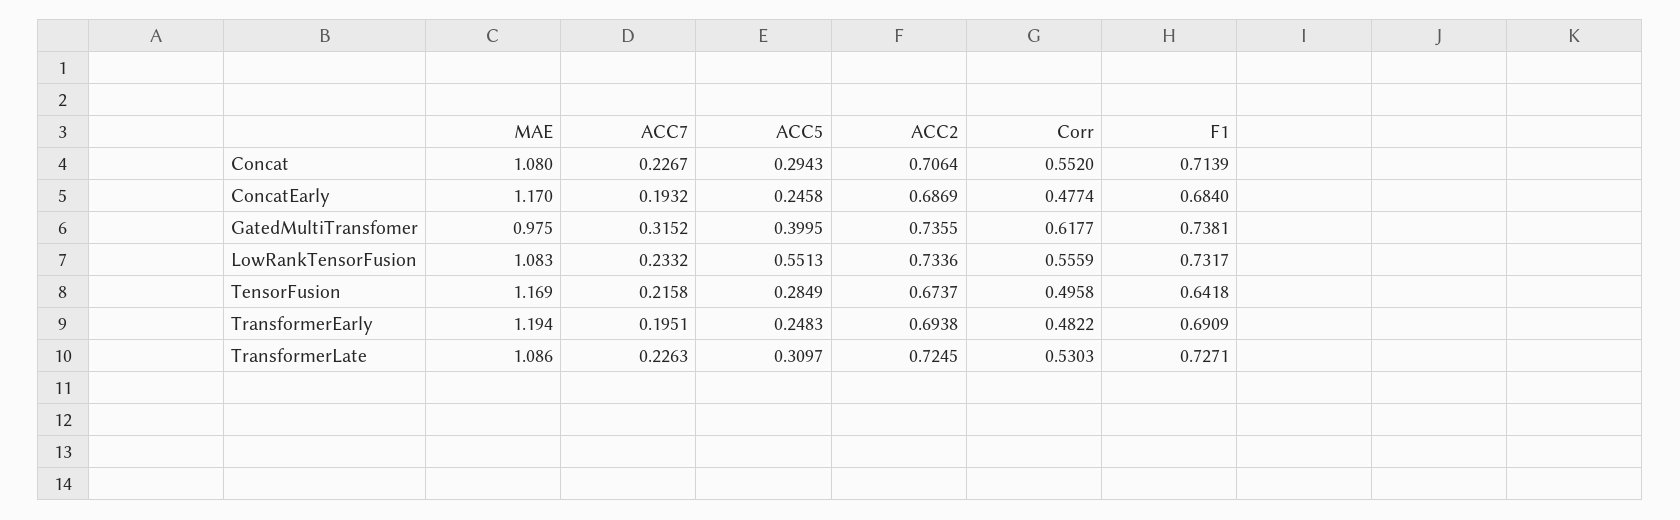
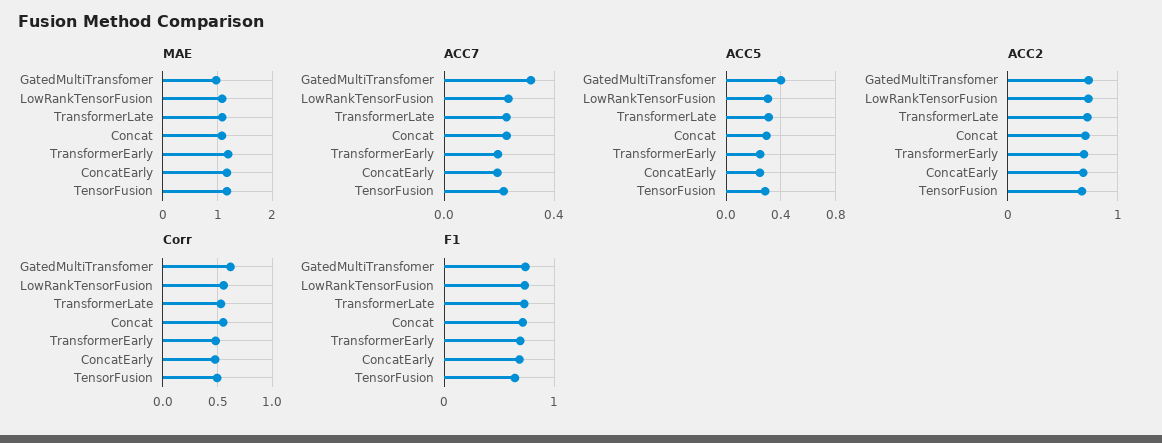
  {
    "MAE": {
      "Concat": 1.08,
      "ConcatEarly": 1.17,
      "GatedMultiTransfomer": 0.975,
      "LowRankTensorFusion": 1.083,
      "TensorFusion": 1.169,
      "TransformerEarly": 1.194,
      "TransformerLate": 1.086
    },
    "ACC7": {
      "Concat": 0.2267,
      "ConcatEarly": 0.1932,
      "GatedMultiTransfomer": 0.3152,
      "LowRankTensorFusion": 0.2332,
      "TensorFusion": 0.2158,
      "TransformerEarly": 0.1951,
      "TransformerLate": 0.2263
    },
    "ACC5": {
      "Concat": 0.2943,
      "ConcatEarly": 0.2458,
      "GatedMultiTransfomer": 0.3995,
-     "LowRankTensorFusion": 0.5513,
+     "LowRankTensorFusion": 0.3,
      "TensorFusion": 0.2849,
      "TransformerEarly": 0.2483,
      "TransformerLate": 0.3097
    },
    "ACC2": {
      "Concat": 0.7064,
      "ConcatEarly": 0.6869,
      "GatedMultiTransfomer": 0.7355,
      "LowRankTensorFusion": 0.7336,
      "TensorFusion": 0.6737,
      "TransformerEarly": 0.6938,
      "TransformerLate": 0.7245
    },
    "Corr": {
      "Concat": 0.552,
      "ConcatEarly": 0.4774,
      "GatedMultiTransfomer": 0.6177,
      "LowRankTensorFusion": 0.5559,
      "TensorFusion": 0.4958,
      "TransformerEarly": 0.4822,
      "TransformerLate": 0.5303
    },
    "F1": {
      "Concat": 0.7139,
      "ConcatEarly": 0.684,
      "GatedMultiTransfomer": 0.7381,
      "LowRankTensorFusion": 0.7317,
      "TensorFusion": 0.6418,
      "TransformerEarly": 0.6909,
      "TransformerLate": 0.7271
    }
  }

